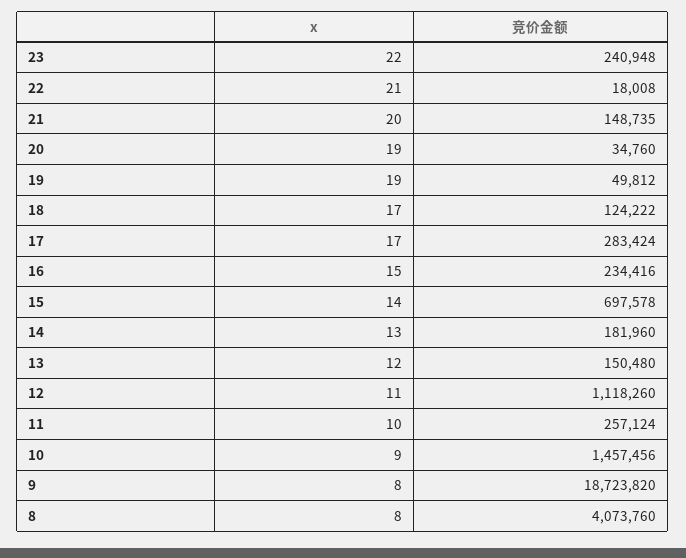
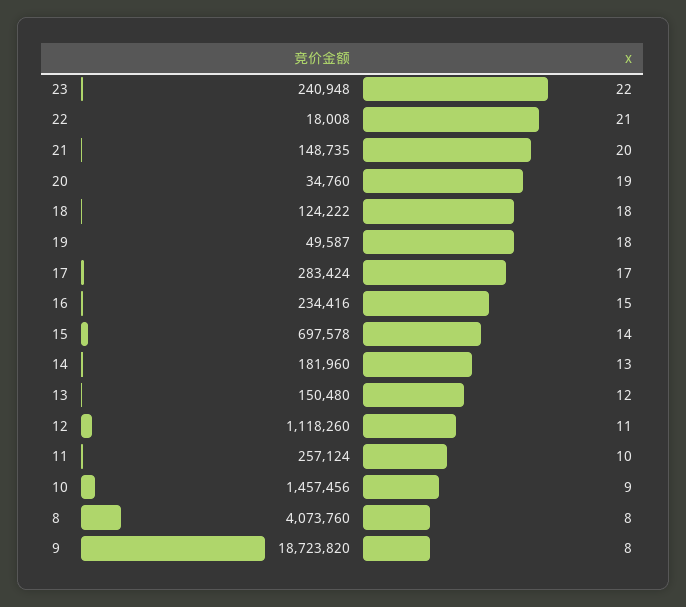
  {
    "x": {
      "23": 22,
      "22": 21,
      "21": 20,
      "20": 19,
-     "19": 19,
+     "19": 18,
-     "18": 17,
+     "18": 18,
      "17": 17,
      "16": 15,
      "15": 14,
      "14": 13,
      "13": 12,
      "12": 11,
      "11": 10,
      "10": 9,
      "9": 8,
      "8": 8
    },
    "竞价金额": {
      "23": 240948,
      "22": 18008,
      "21": 148735,
      "20": 34760,
-     "19": 49812,
+     "19": 49587,
      "18": 124222,
      "17": 283424,
      "16": 234416,
      "15": 697578,
      "14": 181960,
      "13": 150480,
      "12": 1118260,
      "11": 257124,
      "10": 1457456,
      "9": 18723820,
      "8": 4073760
    }
  }

